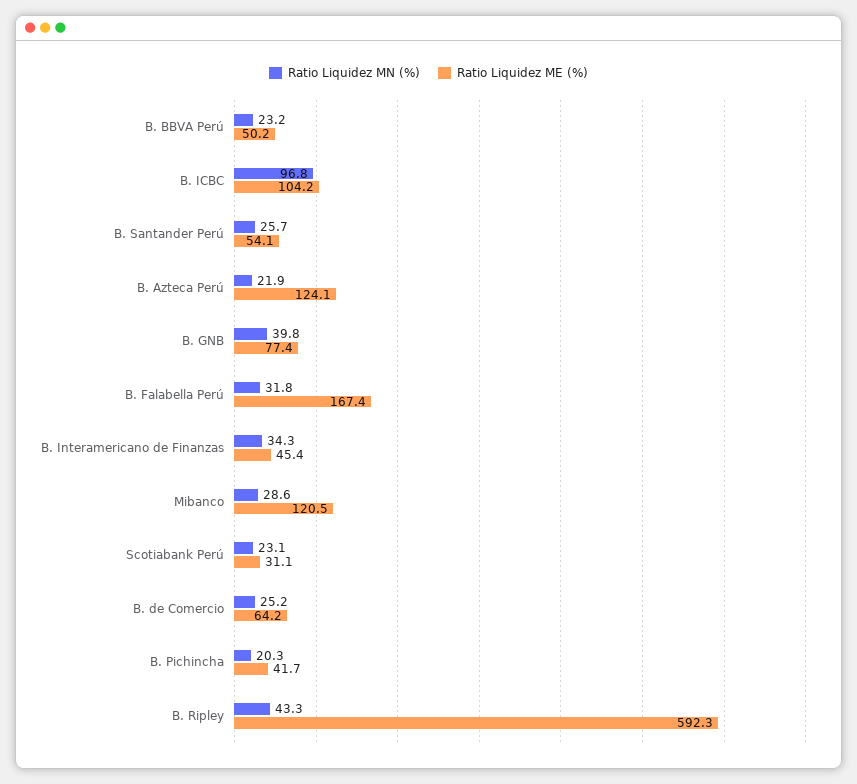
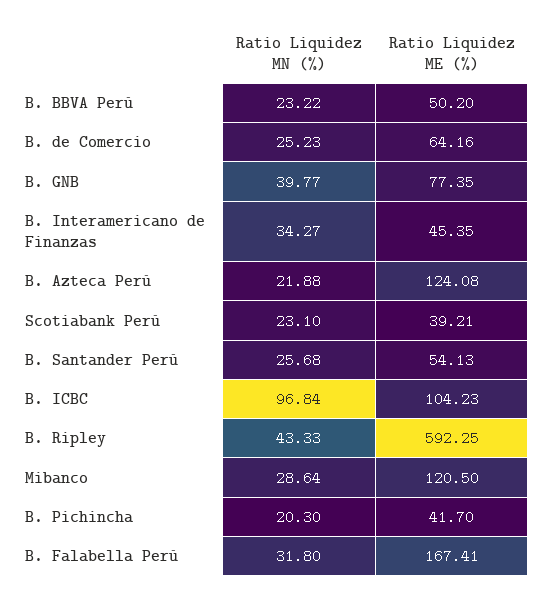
  {
    "Ratio Liquidez MN (%)": {
      "B. BBVA Perú": 23.22,
      "B. ICBC": 96.84,
      "B. Santander Perú": 25.68,
      "B. Azteca Perú": 21.88,
      "B. GNB": 39.77,
      "B. Falabella Perú": 31.8,
      "B. Interamericano de Finanzas": 34.27,
      "Mibanco": 28.64,
      "Scotiabank Perú": 23.1,
      "B. de Comercio": 25.23,
      "B. Pichincha": 20.3,
      "B. Ripley": 43.33
    },
    "Ratio Liquidez ME (%)": {
      "B. BBVA Perú": 50.2,
      "B. ICBC": 104.23,
      "B. Santander Perú": 54.13,
      "B. Azteca Perú": 124.08,
      "B. GNB": 77.35,
      "B. Falabella Perú": 167.41,
      "B. Interamericano de Finanzas": 45.35,
      "Mibanco": 120.5,
-     "Scotiabank Perú": 31.1,
+     "Scotiabank Perú": 39.21,
      "B. de Comercio": 64.16,
      "B. Pichincha": 41.7,
      "B. Ripley": 592.25
    }
  }

